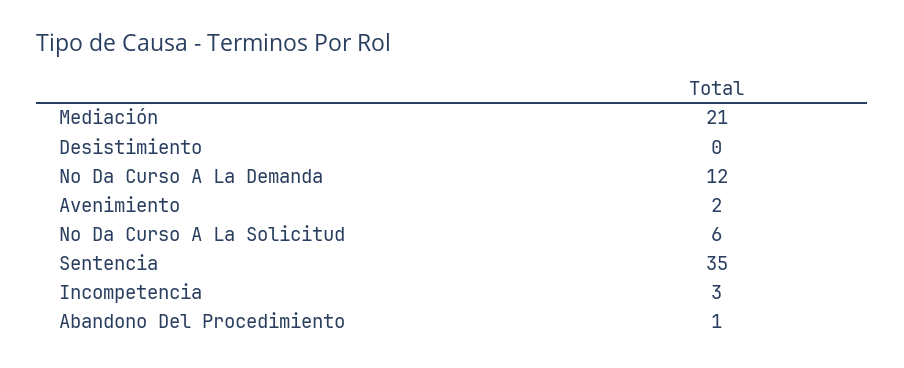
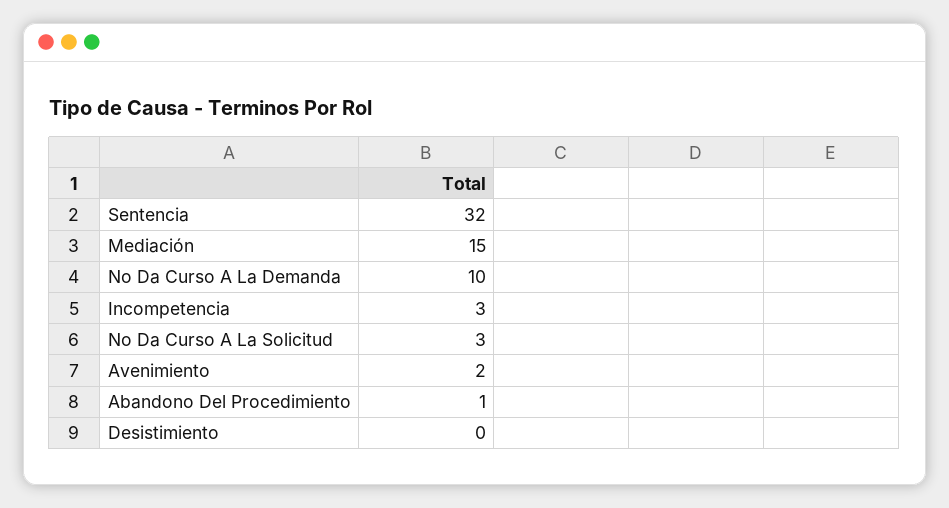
  {
-   "Mediación": 21,
+   "Mediación": 15,
    "Desistimiento": 0,
-   "No Da Curso A La Demanda": 12,
+   "No Da Curso A La Demanda": 10,
    "Avenimiento": 2,
-   "No Da Curso A La Solicitud": 6,
+   "No Da Curso A La Solicitud": 3,
-   "Sentencia": 35,
+   "Sentencia": 32,
    "Incompetencia": 3,
    "Abandono Del Procedimiento": 1
  }

